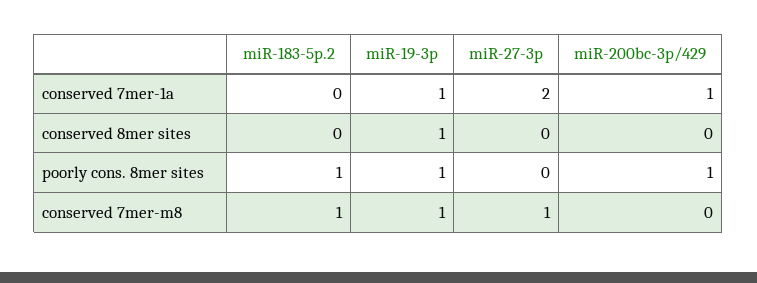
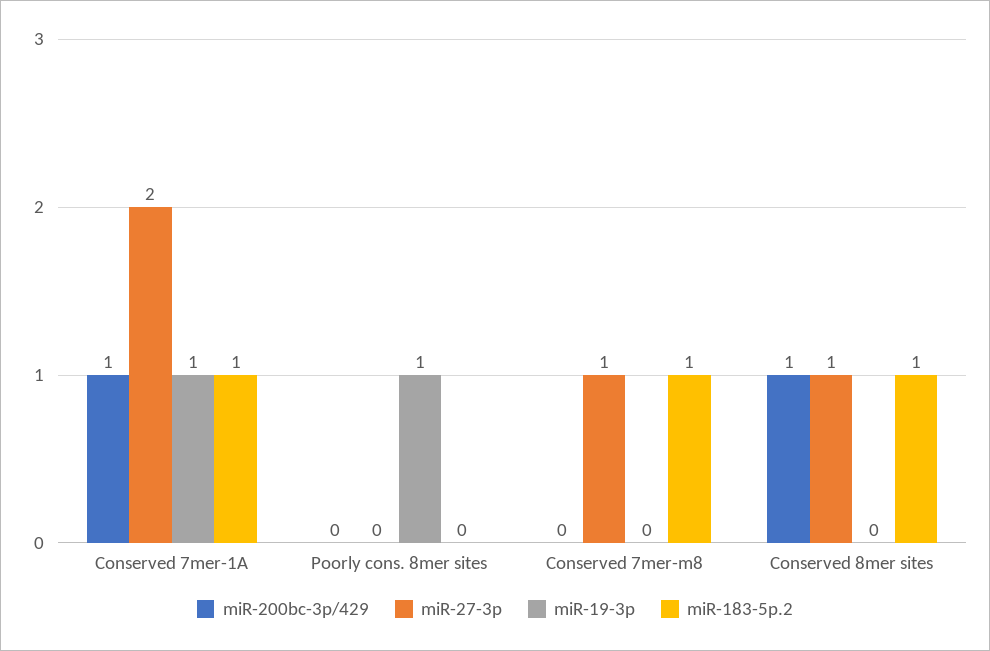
  {
    "miR-183-5p.2": {
-     "conserved 7mer-1a": 0,
+     "conserved 7mer-1a": 1,
-     "conserved 8mer sites": 0,
+     "conserved 8mer sites": 1,
-     "poorly cons. 8mer sites": 1,
+     "poorly cons. 8mer sites": 0,
      "conserved 7mer-m8": 1
    },
    "miR-19-3p": {
      "conserved 7mer-1a": 1,
-     "conserved 8mer sites": 1,
+     "conserved 8mer sites": 0,
      "poorly cons. 8mer sites": 1,
-     "conserved 7mer-m8": 1
+     "conserved 7mer-m8": 0
    },
    "miR-27-3p": {
      "conserved 7mer-1a": 2,
-     "conserved 8mer sites": 0,
+     "conserved 8mer sites": 1,
      "poorly cons. 8mer sites": 0,
      "conserved 7mer-m8": 1
    },
    "miR-200bc-3p/429": {
      "conserved 7mer-1a": 1,
-     "conserved 8mer sites": 0,
+     "conserved 8mer sites": 1,
-     "poorly cons. 8mer sites": 1,
+     "poorly cons. 8mer sites": 0,
      "conserved 7mer-m8": 0
    }
  }

